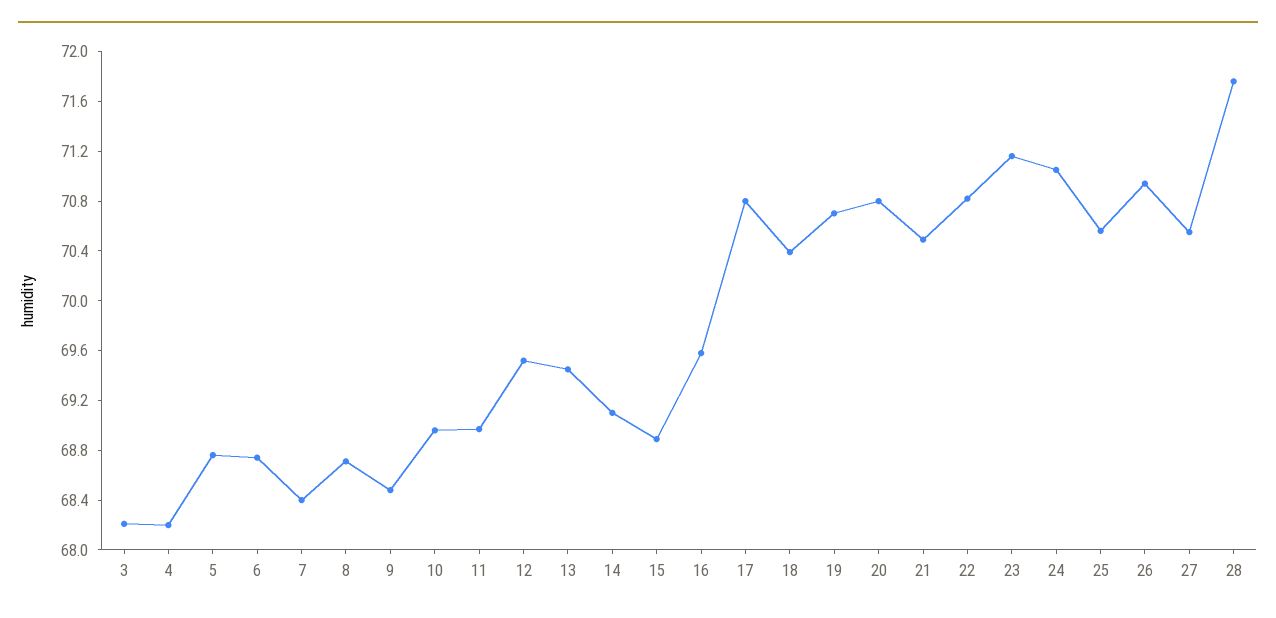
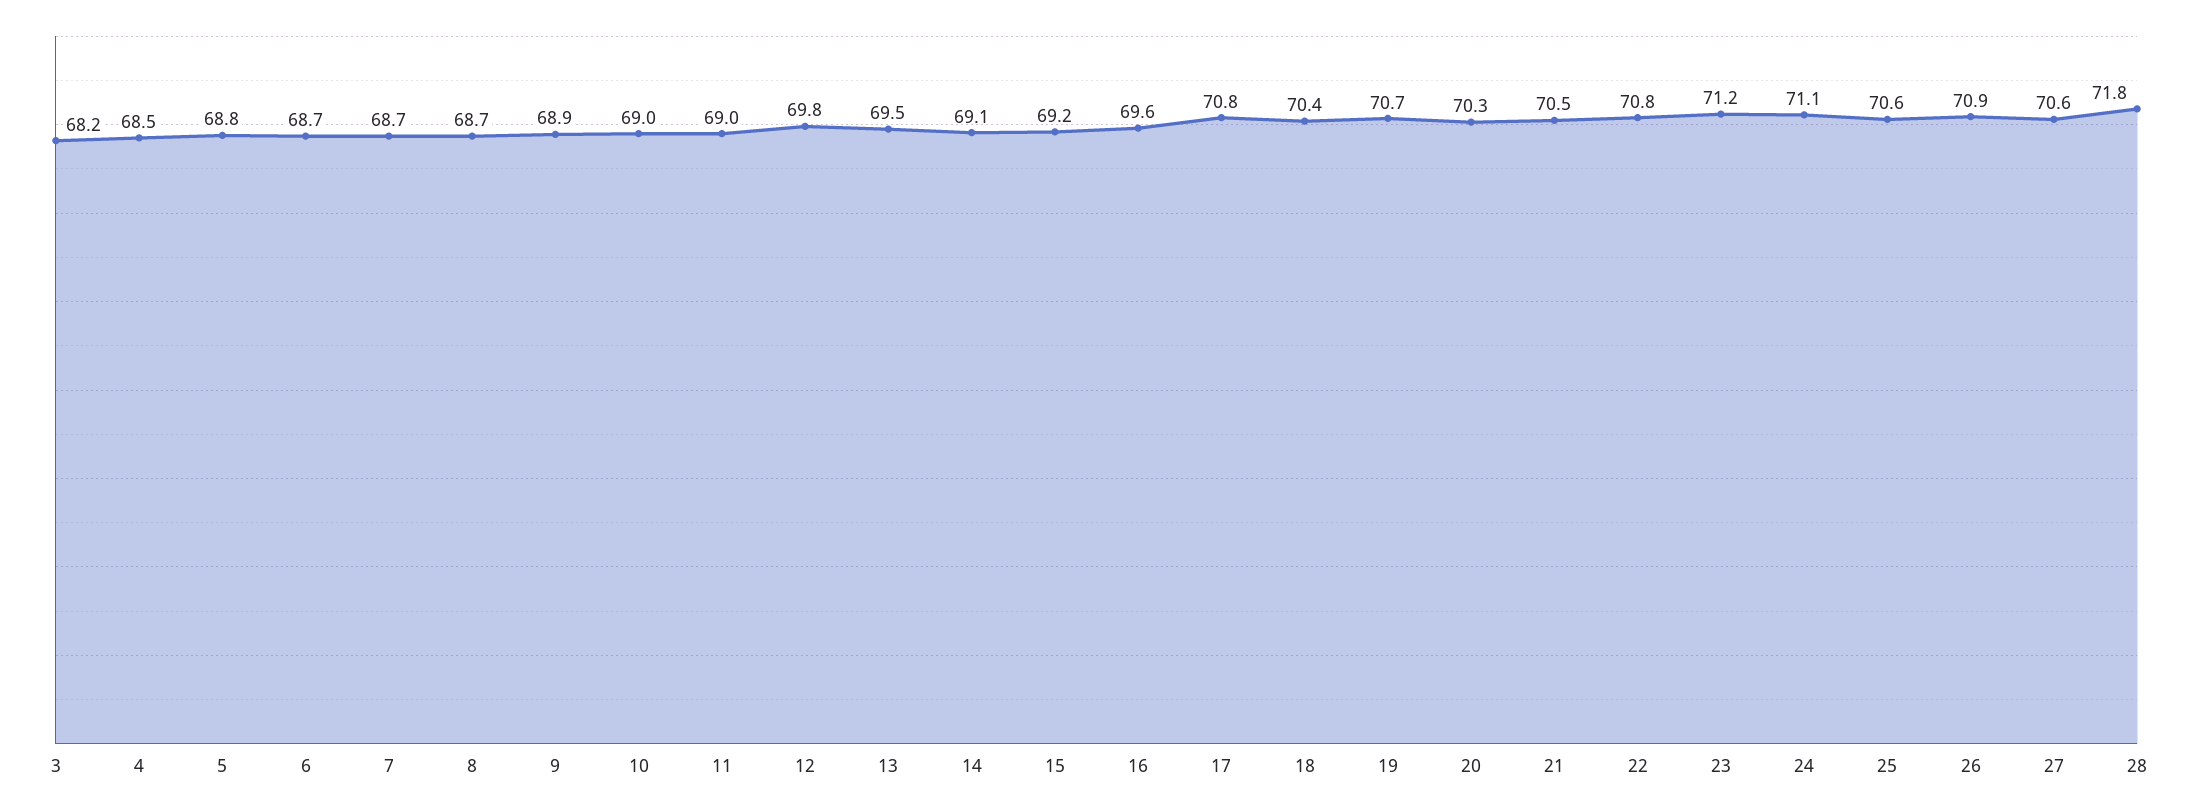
  {
    "3": 68.2,
-   "4": 68.2,
+   "4": 68.5,
    "5": 68.8,
    "6": 68.7,
-   "7": 68.4,
+   "7": 68.7,
    "8": 68.7,
-   "9": 68.5,
+   "9": 68.9,
    "10": 69,
    "11": 69,
-   "12": 69.5,
+   "12": 69.8,
    "13": 69.5,
    "14": 69.1,
-   "15": 68.9,
+   "15": 69.2,
    "16": 69.6,
    "17": 70.8,
    "18": 70.4,
    "19": 70.7,
-   "20": 70.8,
+   "20": 70.3,
    "21": 70.5,
    "22": 70.8,
    "23": 71.2,
    "24": 71.1,
    "25": 70.6,
    "26": 70.9,
    "27": 70.6,
    "28": 71.8
  }

